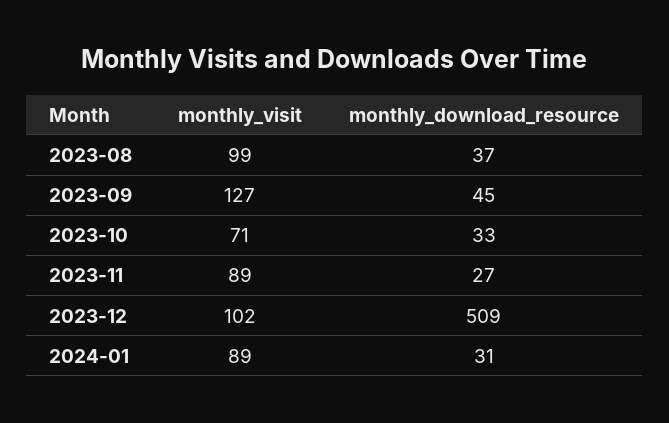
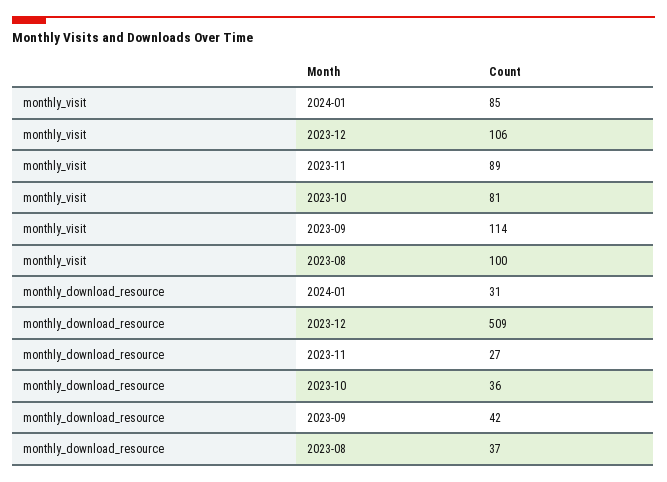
  {
    "monthly_visit": {
-     "2023-08": 99,
+     "2023-08": 100,
-     "2023-09": 127,
+     "2023-09": 114,
-     "2023-10": 71,
+     "2023-10": 81,
      "2023-11": 89,
-     "2023-12": 102,
+     "2023-12": 106,
-     "2024-01": 89
+     "2024-01": 85
    },
    "monthly_download_resource": {
      "2023-08": 37,
-     "2023-09": 45,
+     "2023-09": 42,
-     "2023-10": 33,
+     "2023-10": 36,
      "2023-11": 27,
      "2023-12": 509,
      "2024-01": 31
    }
  }

